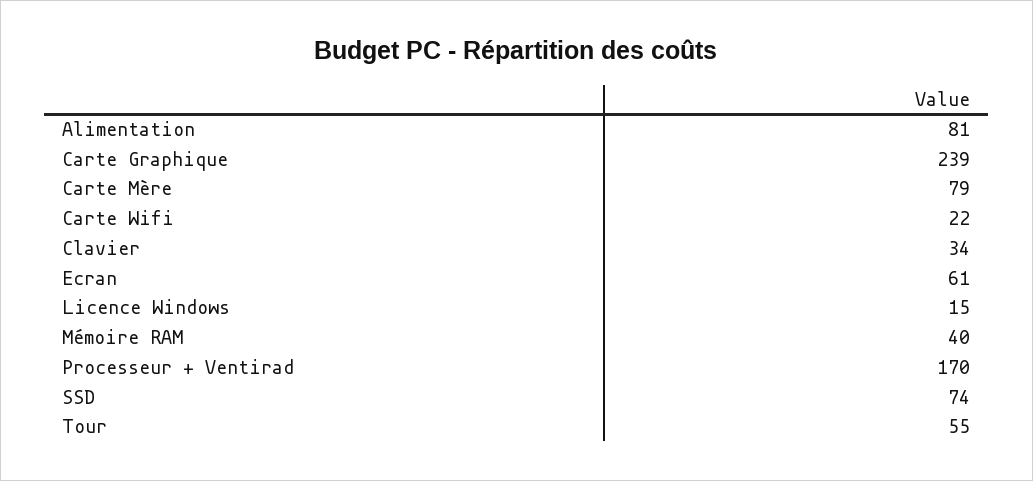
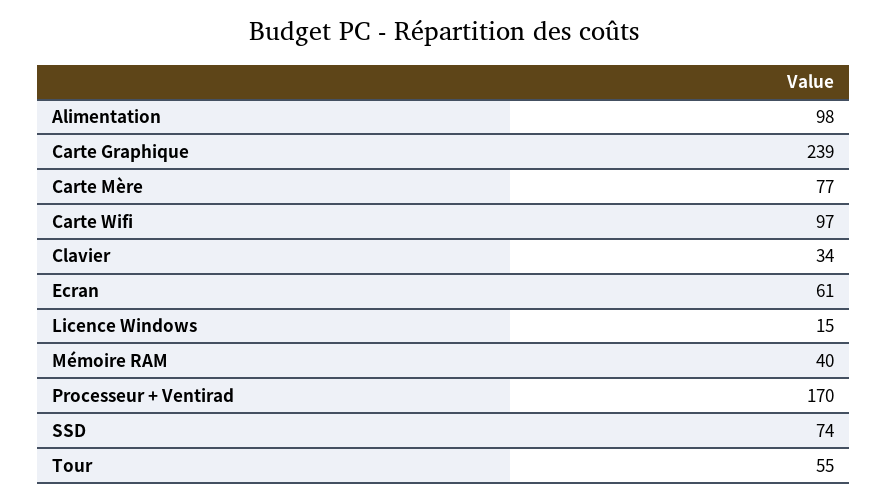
  {
-   "Alimentation": 81,
+   "Alimentation": 98,
    "Carte Graphique": 239,
-   "Carte Mère": 79,
+   "Carte Mère": 77,
-   "Carte Wifi": 22,
+   "Carte Wifi": 97,
    "Clavier": 34,
    "Ecran": 61,
    "Licence Windows": 15,
    "Mémoire RAM": 40,
    "Processeur + Ventirad": 170,
    "SSD": 74,
    "Tour": 55
  }

